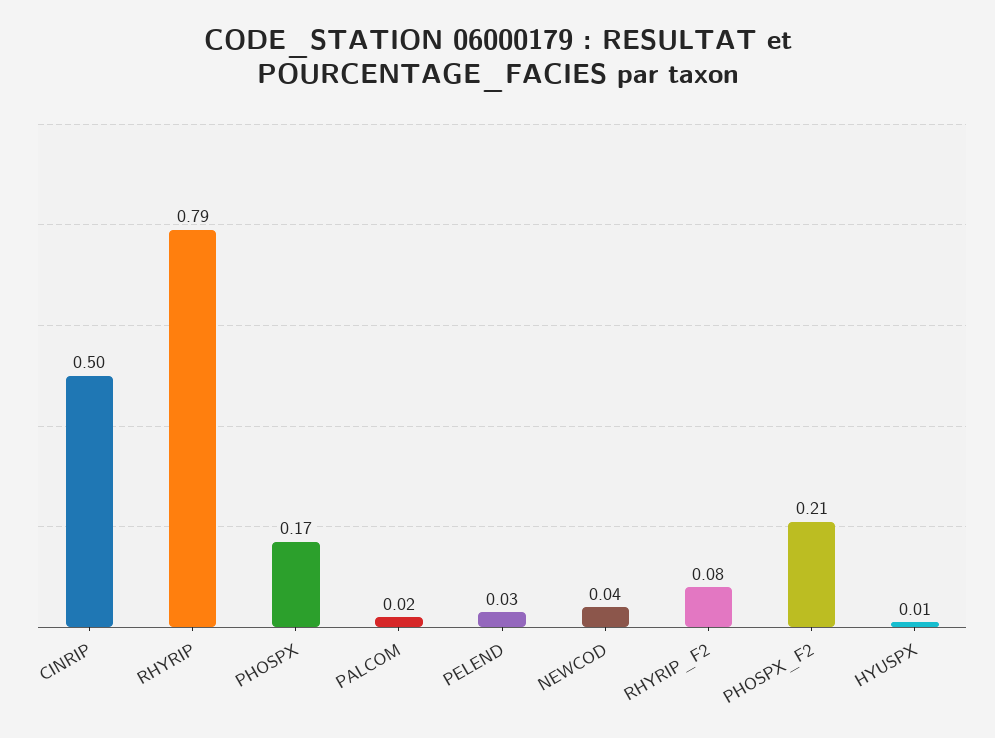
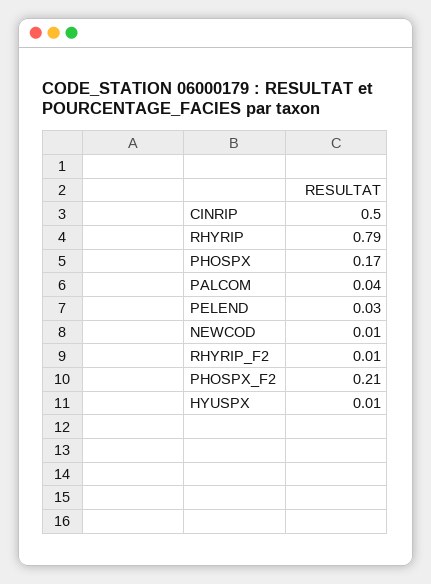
  {
    "CINRIP": 0.5,
    "RHYRIP": 0.79,
    "PHOSPX": 0.17,
-   "PALCOM": 0.02,
+   "PALCOM": 0.04,
    "PELEND": 0.03,
-   "NEWCOD": 0.04,
+   "NEWCOD": 0.01,
-   "RHYRIP_F2": 0.08,
+   "RHYRIP_F2": 0.01,
    "PHOSPX_F2": 0.21,
    "HYUSPX": 0.01
  }

